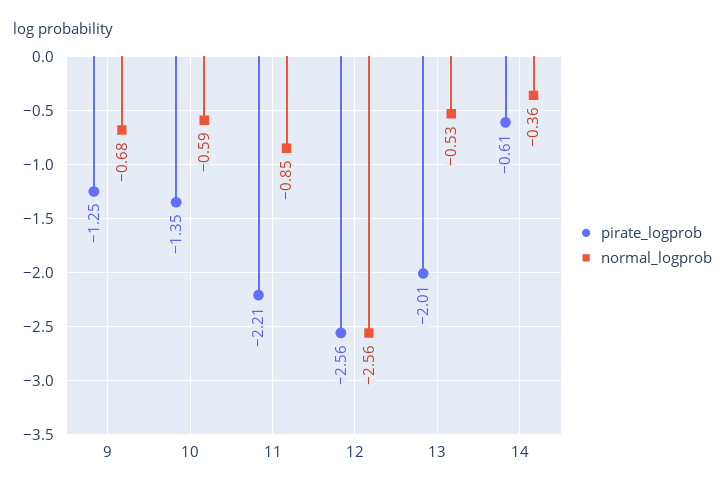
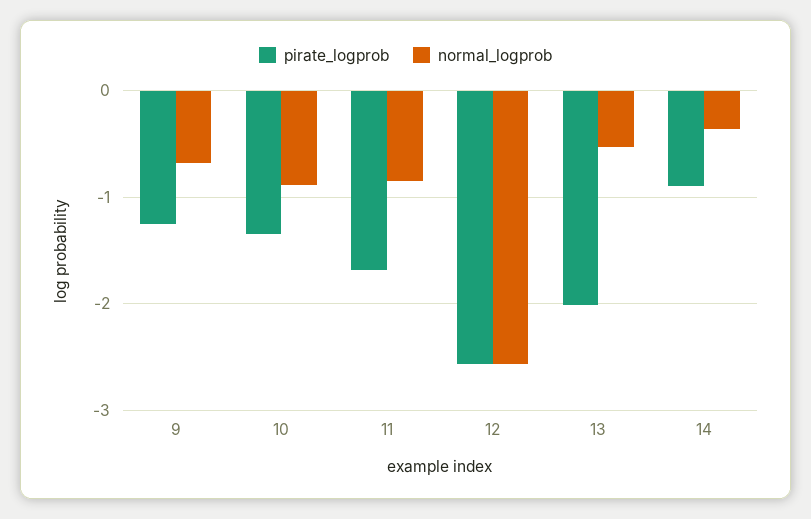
  {
    "pirate_logprob": {
      "9": -1.25,
      "10": -1.35,
-     "11": -2.21,
+     "11": -1.7,
      "12": -2.56,
      "13": -2.01,
-     "14": -0.61
+     "14": -0.9
    },
    "normal_logprob": {
      "9": -0.68,
-     "10": -0.59,
+     "10": -0.9,
      "11": -0.85,
      "12": -2.56,
      "13": -0.53,
      "14": -0.36
    }
  }

